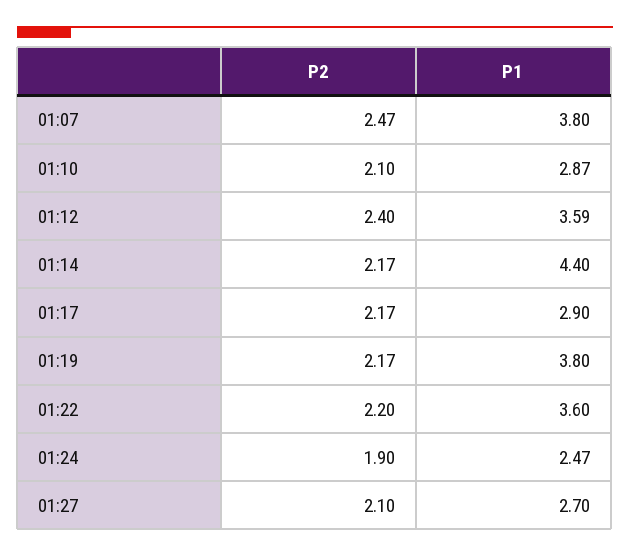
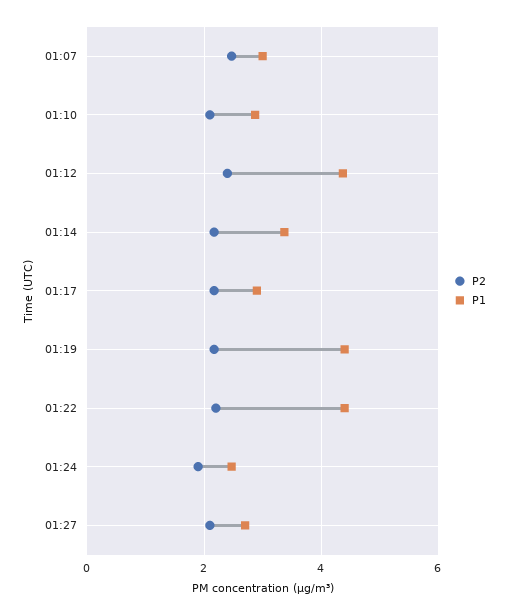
  {
    "P2": {
      "01:07": 2.47,
      "01:10": 2.1,
      "01:12": 2.4,
      "01:14": 2.17,
      "01:17": 2.17,
      "01:19": 2.17,
      "01:22": 2.2,
      "01:24": 1.9,
      "01:27": 2.1
    },
    "P1": {
-     "01:07": 3.8,
+     "01:07": 3,
      "01:10": 2.87,
-     "01:12": 3.59,
+     "01:12": 4.4,
-     "01:14": 4.4,
+     "01:14": 3.4,
      "01:17": 2.9,
-     "01:19": 3.8,
+     "01:19": 4.4,
-     "01:22": 3.6,
+     "01:22": 4.4,
      "01:24": 2.47,
      "01:27": 2.7
    }
  }

